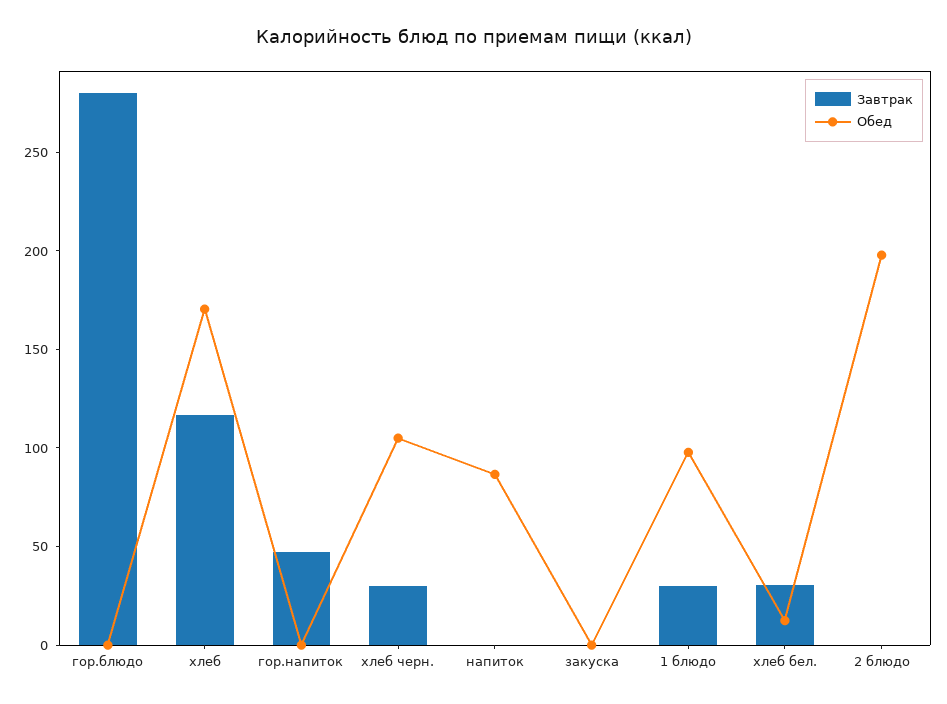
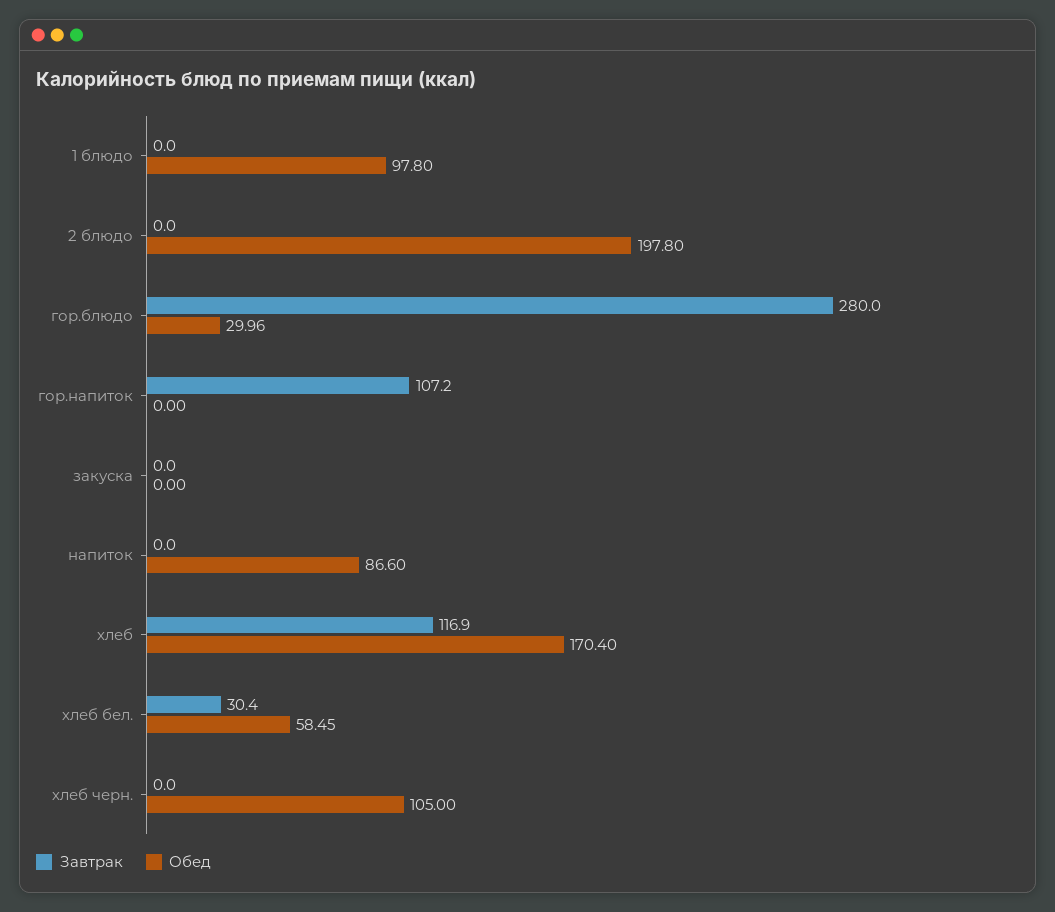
  {
    "Завтрак": {
      "гор.блюдо": 280,
      "хлеб": 116.9,
-     "гор.напиток": 50,
+     "гор.напиток": 107.2,
-     "хлеб черн.": 30,
+     "хлеб черн.": 0,
      "напиток": 0,
      "закуска": 0,
-     "1 блюдо": 30,
+     "1 блюдо": 0,
      "хлеб бел.": 30.4,
      "2 блюдо": 0
    },
    "Обед": {
-     "гор.блюдо": 0,
+     "гор.блюдо": 29.96,
      "хлеб": 170.4,
      "гор.напиток": 0,
      "хлеб черн.": 105,
      "напиток": 86.6,
      "закуска": 0,
      "1 блюдо": 97.8,
-     "хлеб бел.": 10,
+     "хлеб бел.": 58.45,
      "2 блюдо": 197.8
    }
  }

